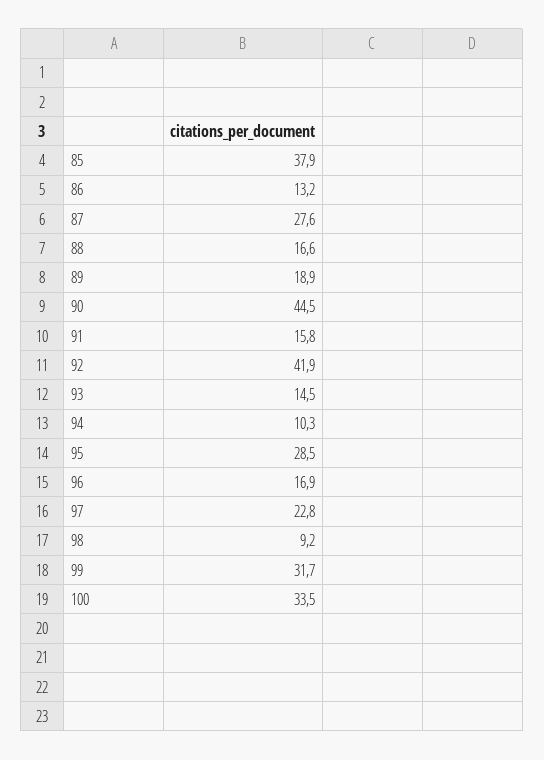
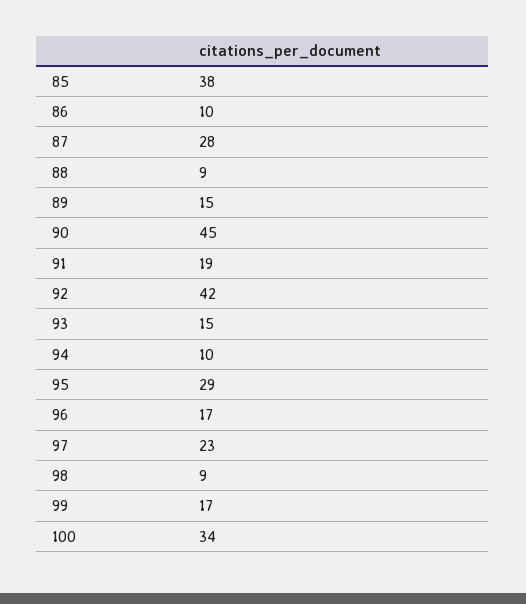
  {
    "85": 37.9,
-   "86": 13.2,
+   "86": 10,
    "87": 27.6,
-   "88": 16.6,
+   "88": 9,
-   "89": 18.9,
+   "89": 15,
    "90": 44.5,
-   "91": 15.8,
+   "91": 19,
    "92": 41.9,
    "93": 14.5,
    "94": 10.3,
    "95": 28.5,
    "96": 16.9,
    "97": 22.8,
    "98": 9.2,
-   "99": 31.7,
+   "99": 17,
    "100": 33.5
  }

